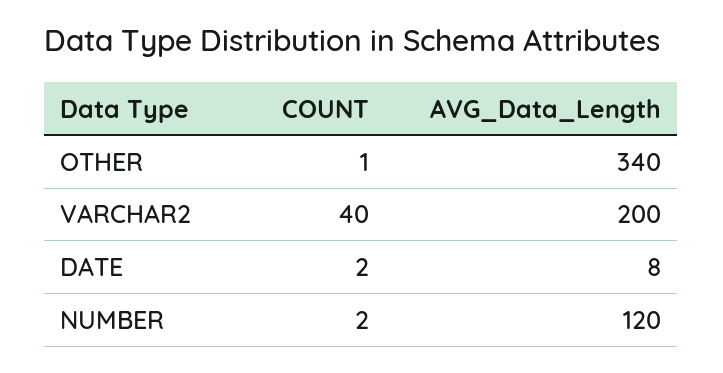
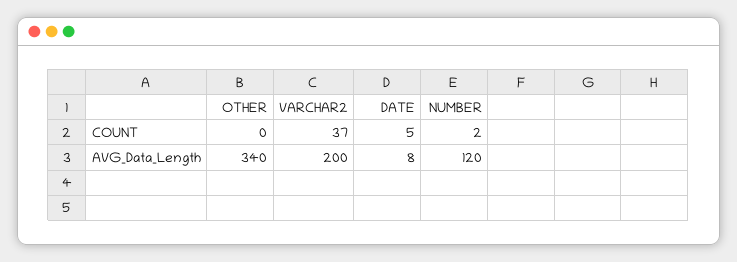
  {
    "COUNT": {
-     "OTHER": 1,
+     "OTHER": 0,
-     "VARCHAR2": 40,
+     "VARCHAR2": 37,
-     "DATE": 2,
+     "DATE": 5,
      "NUMBER": 2
    },
    "AVG_Data_Length": {
      "OTHER": 340,
      "VARCHAR2": 200,
      "DATE": 8,
      "NUMBER": 120
    }
  }

